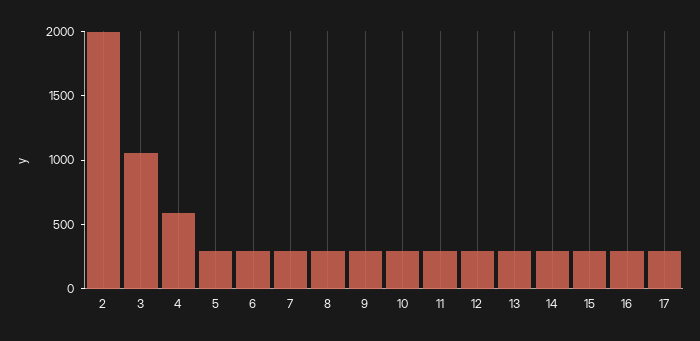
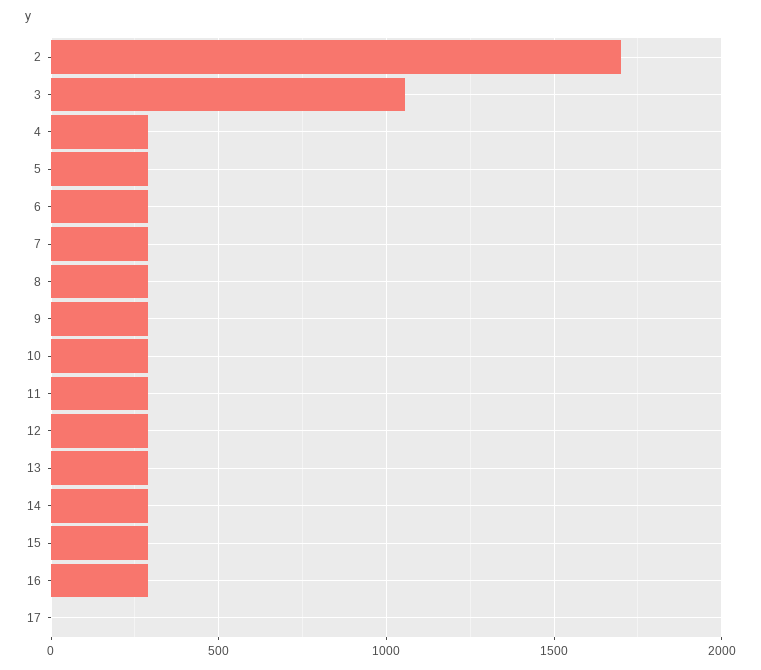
  {
-   "2": 2000,
+   "2": 1700,
    "3": 1050,
-   "4": 600,
+   "4": 300,
    "5": 300,
    "6": 300,
    "7": 300,
    "8": 300,
    "9": 300,
    "10": 300,
    "11": 300,
    "12": 300,
    "13": 300,
    "14": 300,
    "15": 300,
    "16": 300,
-   "17": 300
+   "17": 0
  }

